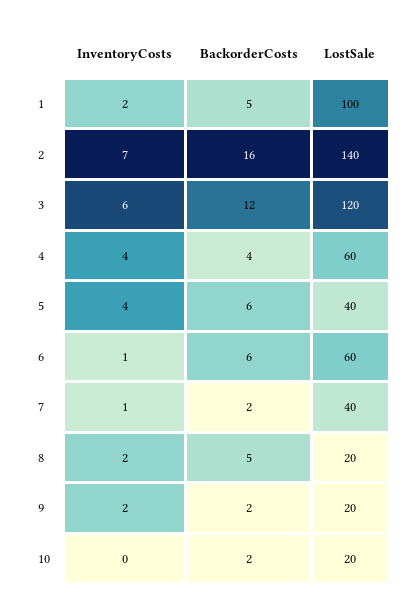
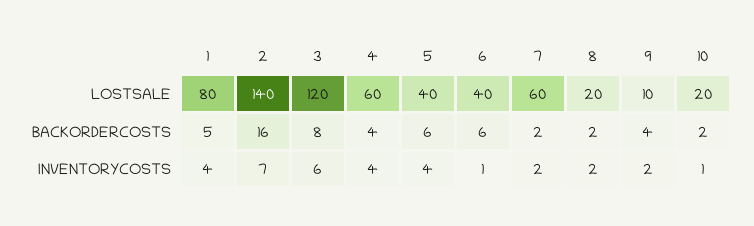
  {
    "InventoryCosts": {
-     "1": 2,
+     "1": 4,
      "2": 7,
      "3": 6,
      "4": 4,
      "5": 4,
      "6": 1,
-     "7": 1,
+     "7": 2,
      "8": 2,
      "9": 2,
-     "10": 0
+     "10": 1
    },
    "BackorderCosts": {
      "1": 5,
      "2": 16,
-     "3": 12,
+     "3": 8,
      "4": 4,
      "5": 6,
      "6": 6,
      "7": 2,
-     "8": 5,
+     "8": 2,
-     "9": 2,
+     "9": 4,
      "10": 2
    },
    "LostSale": {
-     "1": 100,
+     "1": 80,
      "2": 140,
      "3": 120,
      "4": 60,
      "5": 40,
-     "6": 60,
+     "6": 40,
-     "7": 40,
+     "7": 60,
      "8": 20,
-     "9": 20,
+     "9": 10,
      "10": 20
    }
  }

